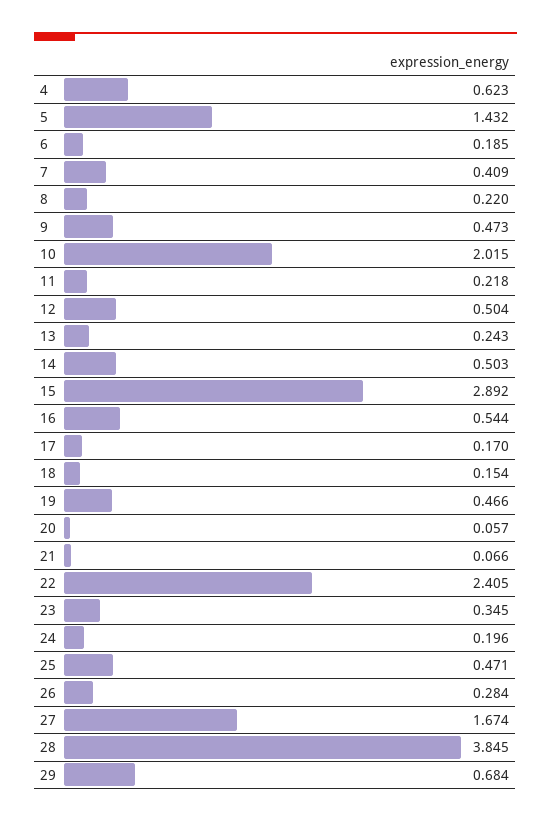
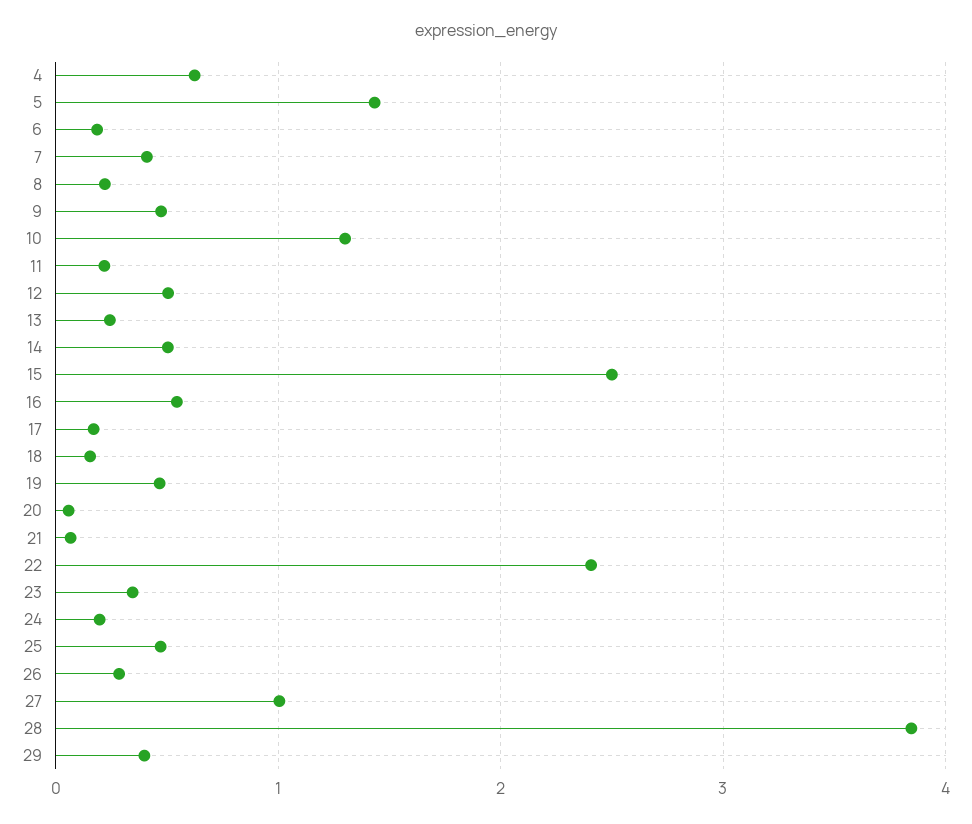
  {
    "4": 0.623,
    "5": 1.432,
    "6": 0.185,
    "7": 0.409,
    "8": 0.22,
    "9": 0.473,
-   "10": 2.015,
+   "10": 1.3,
    "11": 0.218,
    "12": 0.504,
    "13": 0.243,
    "14": 0.503,
-   "15": 2.892,
+   "15": 2.5,
    "16": 0.544,
    "17": 0.17,
    "18": 0.154,
    "19": 0.466,
    "20": 0.057,
    "21": 0.066,
    "22": 2.405,
    "23": 0.345,
    "24": 0.196,
    "25": 0.471,
    "26": 0.284,
-   "27": 1.674,
+   "27": 1,
    "28": 3.845,
-   "29": 0.684
+   "29": 0.4
  }

